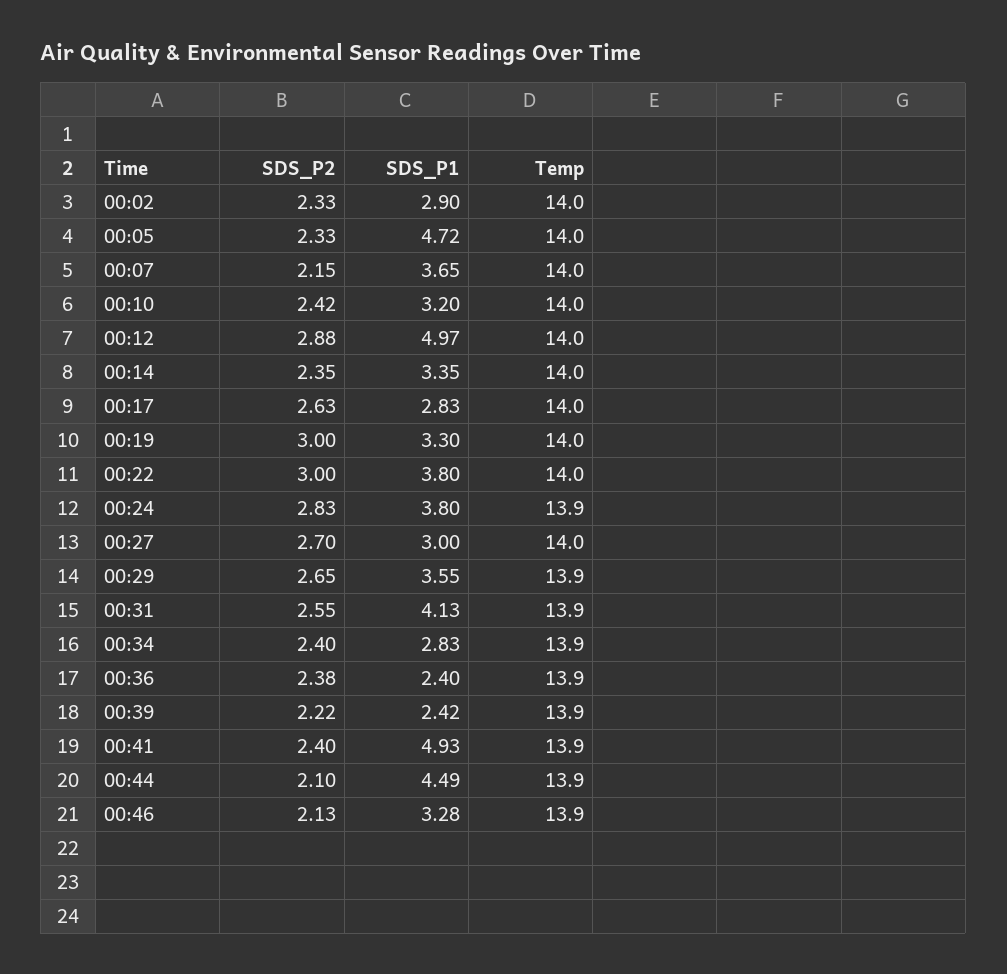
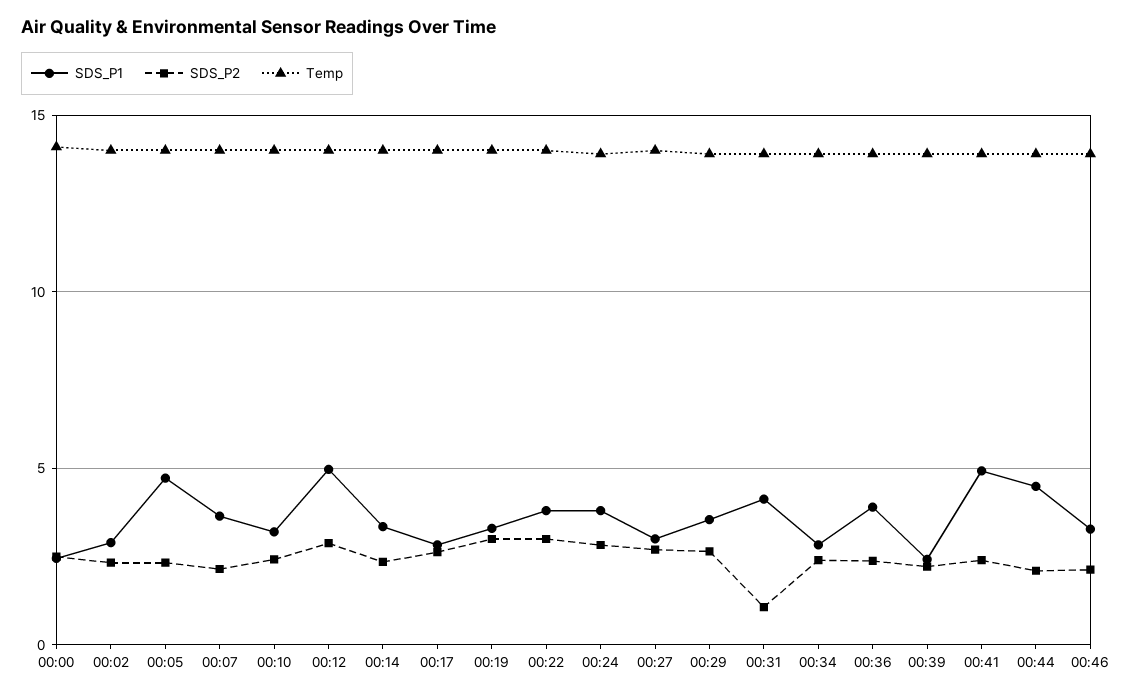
  {
    "SDS_P2": {
      "00:02": 2.33,
      "00:05": 2.33,
      "00:07": 2.15,
      "00:10": 2.42,
      "00:12": 2.88,
      "00:14": 2.35,
      "00:17": 2.63,
      "00:19": 3,
      "00:22": 3,
      "00:24": 2.83,
      "00:27": 2.7,
      "00:29": 2.65,
-     "00:31": 2.55,
+     "00:31": 1,
      "00:34": 2.4,
      "00:36": 2.38,
      "00:39": 2.22,
      "00:41": 2.4,
      "00:44": 2.1,
-     "00:46": 2.13
+     "00:46": 2.13,
+     "00:00": 2.5
    },
    "SDS_P1": {
      "00:02": 2.9,
      "00:05": 4.72,
      "00:07": 3.65,
      "00:10": 3.2,
      "00:12": 4.97,
      "00:14": 3.35,
      "00:17": 2.83,
      "00:19": 3.3,
      "00:22": 3.8,
      "00:24": 3.8,
      "00:27": 3,
      "00:29": 3.55,
      "00:31": 4.13,
      "00:34": 2.83,
-     "00:36": 2.4,
+     "00:36": 4,
      "00:39": 2.42,
      "00:41": 4.93,
      "00:44": 4.49,
-     "00:46": 3.28
+     "00:46": 3.28,
+     "00:00": 2.5
    },
    "Temp": {
      "00:02": 14,
      "00:05": 14,
      "00:07": 14,
      "00:10": 14,
      "00:12": 14,
      "00:14": 14,
      "00:17": 14,
      "00:19": 14,
      "00:22": 14,
      "00:24": 13.9,
      "00:27": 14,
      "00:29": 13.9,
      "00:31": 13.9,
      "00:34": 13.9,
      "00:36": 13.9,
      "00:39": 13.9,
      "00:41": 13.9,
      "00:44": 13.9,
-     "00:46": 13.9
+     "00:46": 13.9,
+     "00:00": 14
    }
  }

